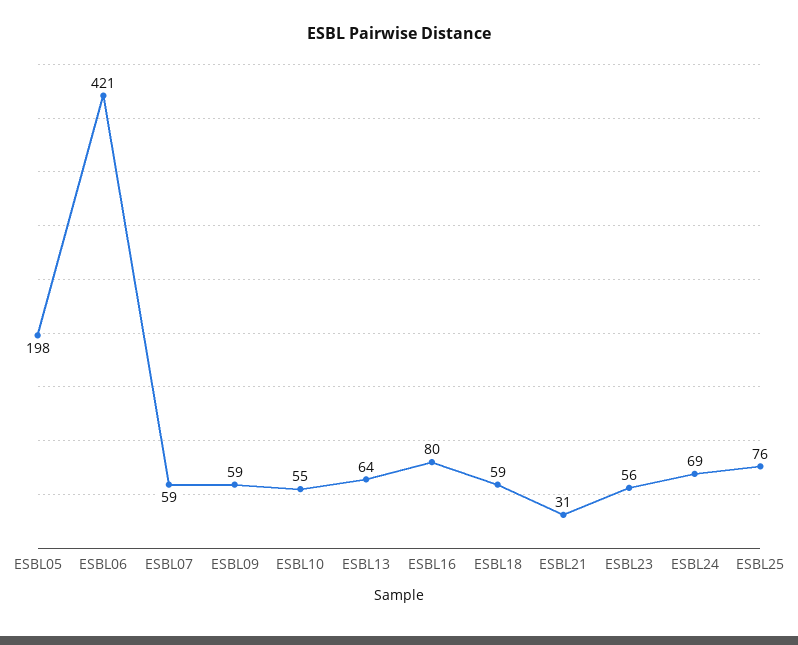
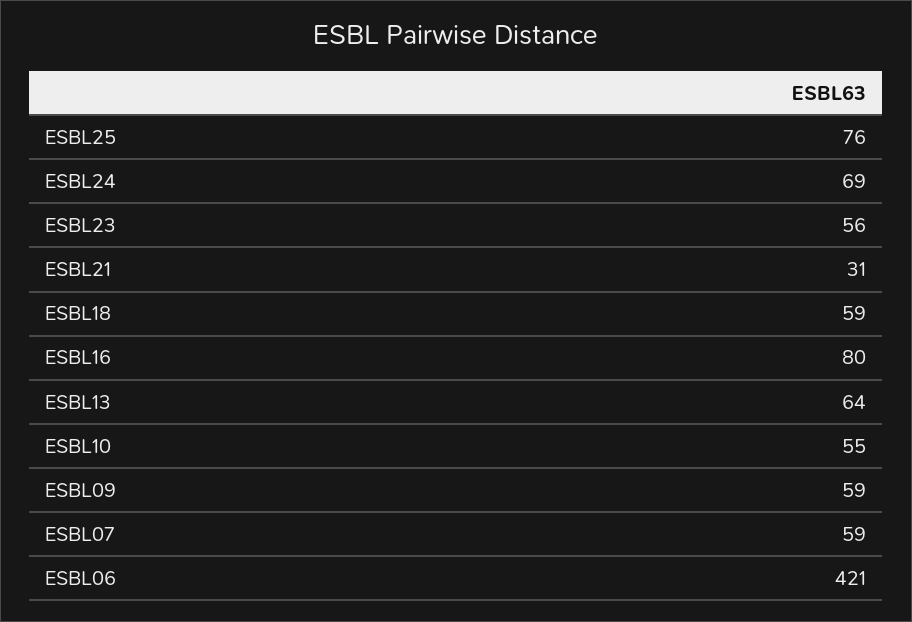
  {
-   "ESBL05": 198,
    "ESBL06": 421,
    "ESBL07": 59,
    "ESBL09": 59,
    "ESBL10": 55,
    "ESBL13": 64,
    "ESBL16": 80,
    "ESBL18": 59,
    "ESBL21": 31,
    "ESBL23": 56,
    "ESBL24": 69,
    "ESBL25": 76
  }

